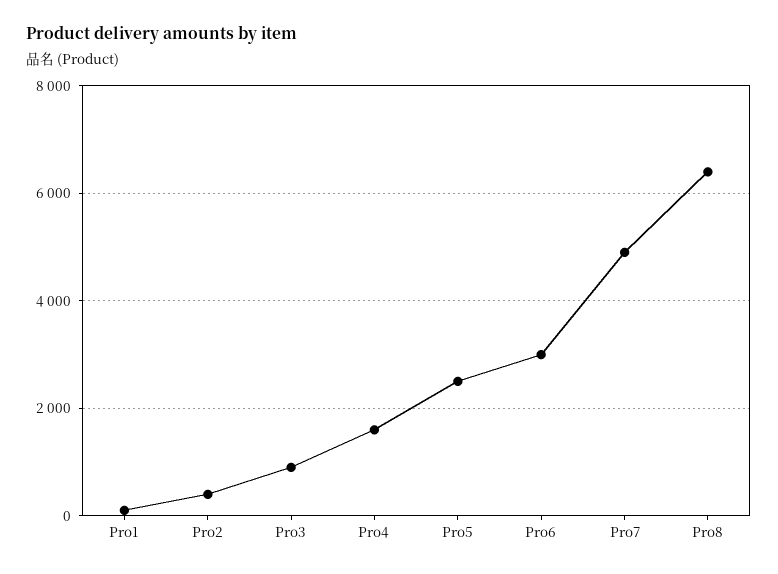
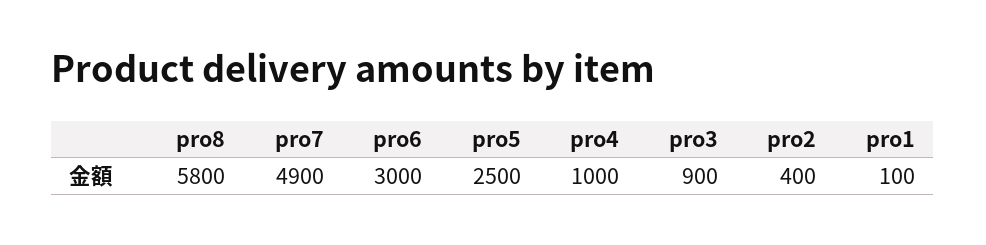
  {
    "Pro1": 100,
    "Pro2": 400,
    "Pro3": 900,
-   "Pro4": 1600,
+   "Pro4": 1000,
    "Pro5": 2500,
    "Pro6": 3000,
    "Pro7": 4900,
-   "Pro8": 6400
+   "Pro8": 5800
  }

